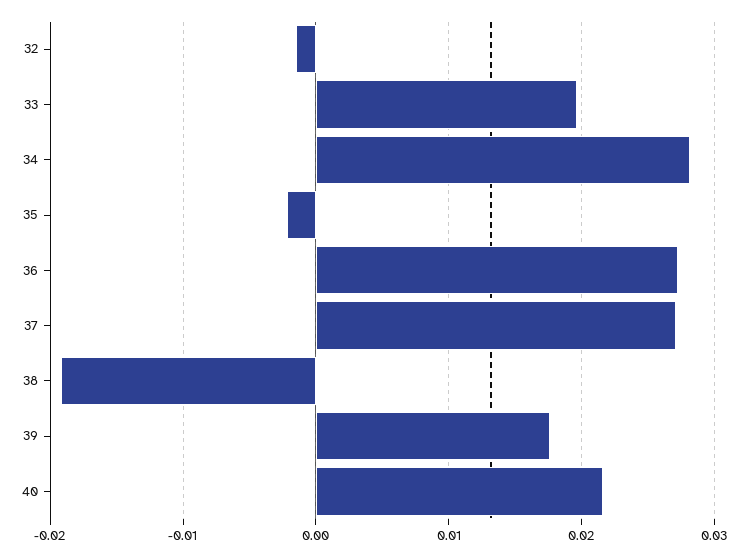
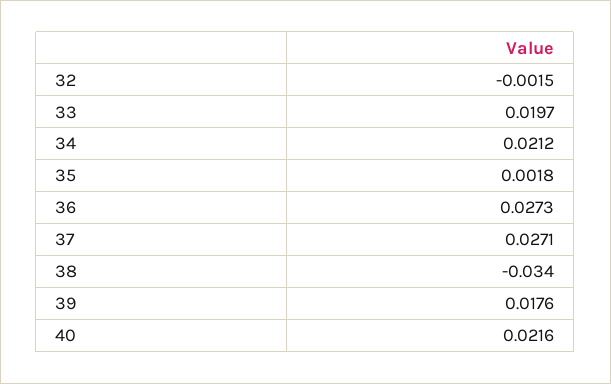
  {
    "32": -0.0015,
    "33": 0.0197,
-   "34": 0.028,
+   "34": 0.0212,
-   "35": -0.002,
+   "35": 0.0018,
    "36": 0.0273,
    "37": 0.0271,
-   "38": -0.019,
+   "38": -0.034,
    "39": 0.0176,
    "40": 0.0216
  }

